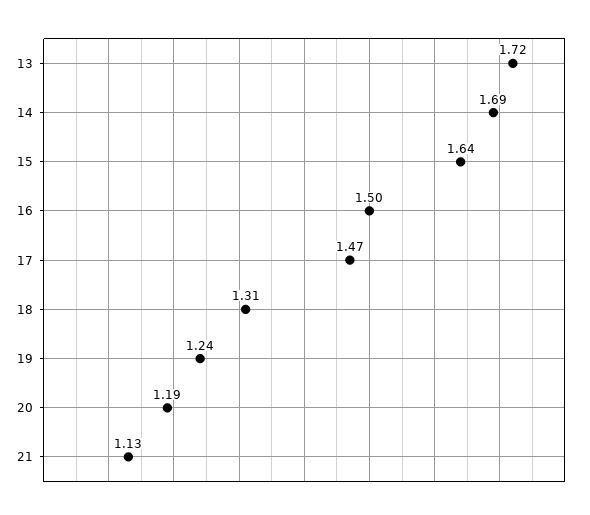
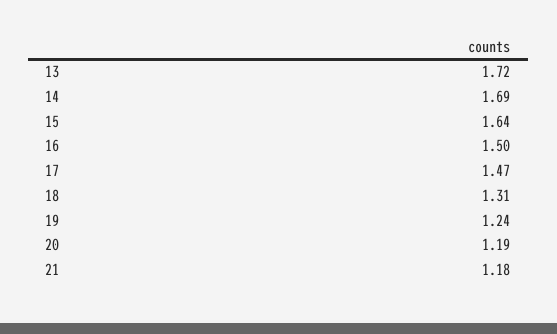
  {
    "13": 1.72,
    "14": 1.69,
    "15": 1.64,
    "16": 1.5,
    "17": 1.47,
    "18": 1.31,
    "19": 1.24,
    "20": 1.19,
-   "21": 1.13
+   "21": 1.18
  }

